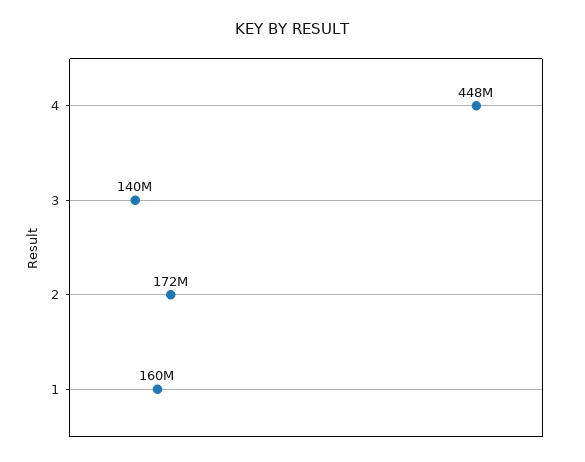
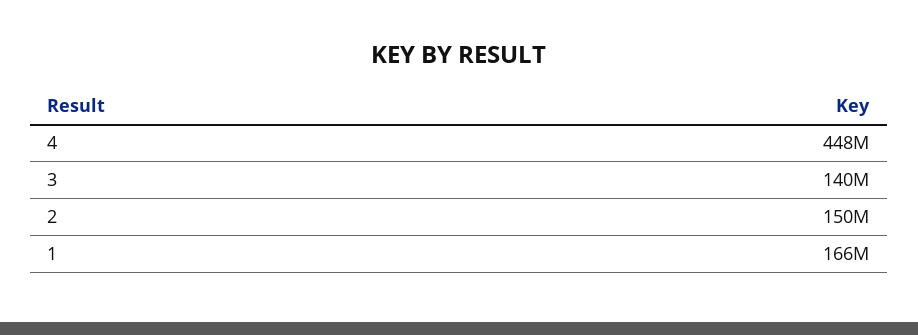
  {
    "4": 448000000,
    "3": 140000000,
-   "2": 172000000,
+   "2": 150000000,
-   "1": 160000000
+   "1": 166000000
  }

